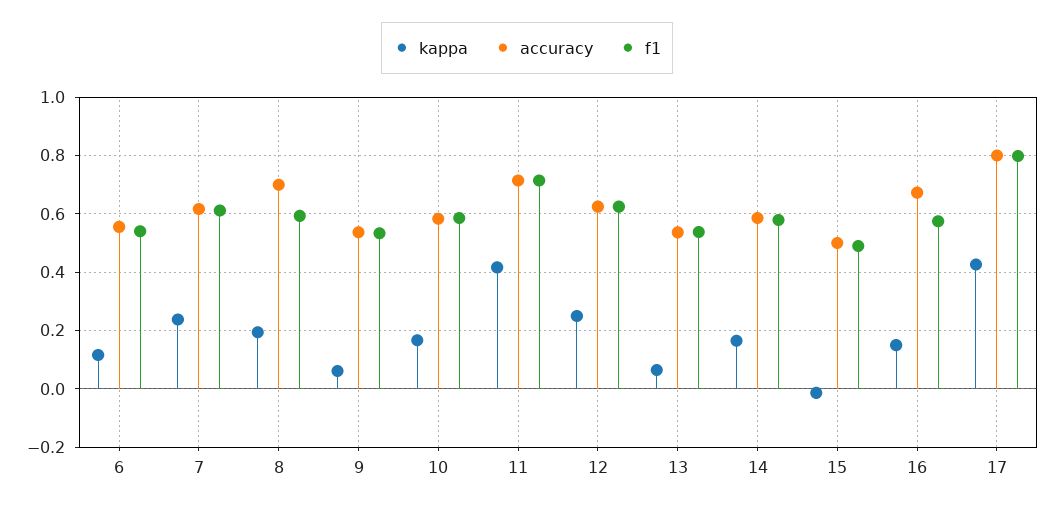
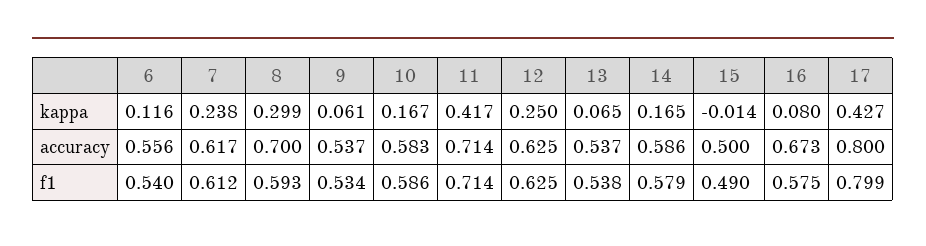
  {
    "kappa": {
      "6": 0.116,
      "7": 0.238,
-     "8": 0.2,
+     "8": 0.299,
      "9": 0.061,
      "10": 0.167,
      "11": 0.417,
      "12": 0.25,
      "13": 0.065,
      "14": 0.165,
      "15": -0.014,
-     "16": 0.15,
+     "16": 0.08,
      "17": 0.427
    },
    "accuracy": {
      "6": 0.556,
      "7": 0.617,
      "8": 0.7,
      "9": 0.537,
      "10": 0.583,
      "11": 0.714,
      "12": 0.625,
      "13": 0.537,
      "14": 0.586,
      "15": 0.5,
      "16": 0.673,
      "17": 0.8
    },
    "f1": {
      "6": 0.54,
      "7": 0.612,
      "8": 0.593,
      "9": 0.534,
      "10": 0.586,
      "11": 0.714,
      "12": 0.625,
      "13": 0.538,
      "14": 0.579,
      "15": 0.49,
      "16": 0.575,
      "17": 0.799
    }
  }

